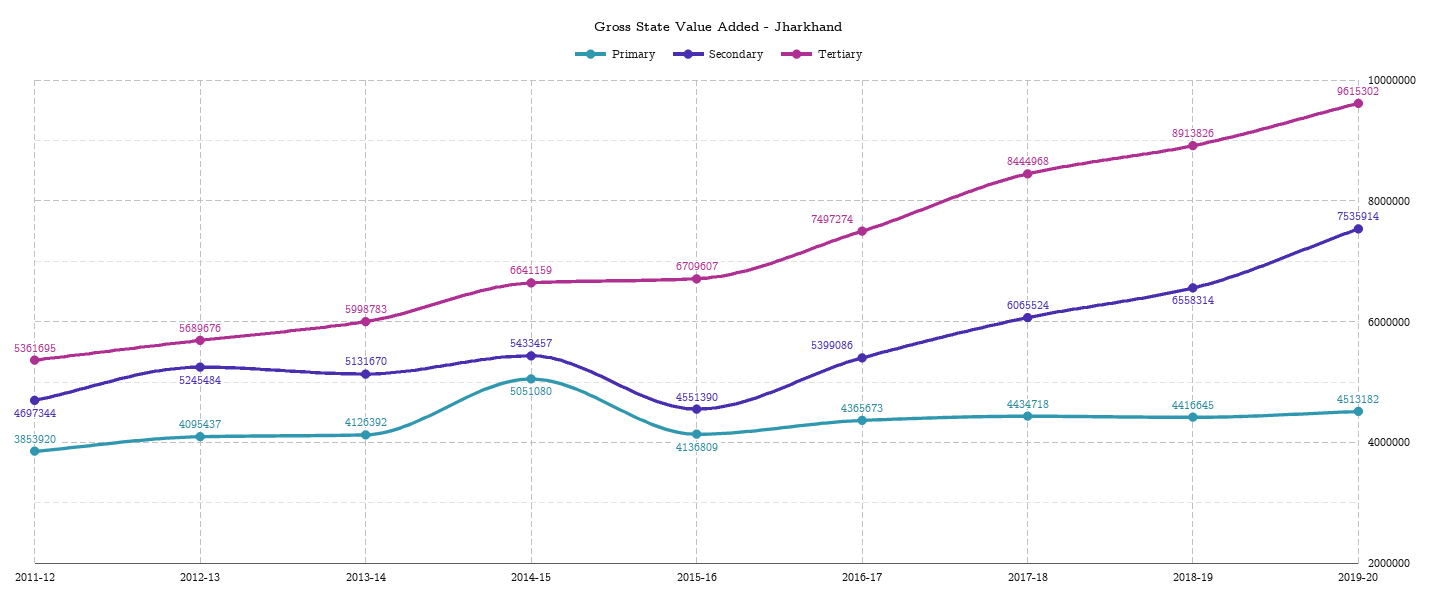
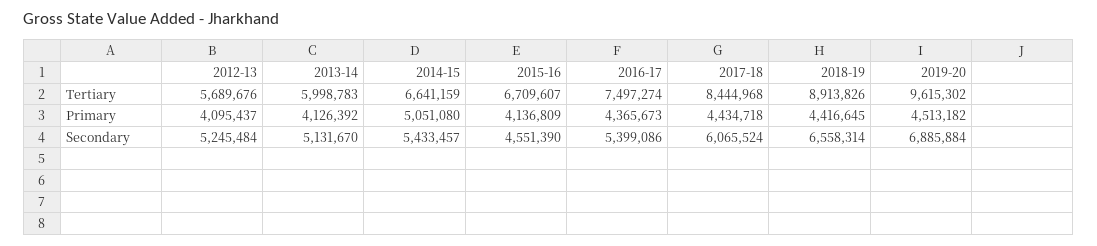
  {
    "Primary": {
-     "2011-12": 3853920,
      "2012-13": 4095437,
      "2013-14": 4126392,
      "2014-15": 5051080,
      "2015-16": 4136809,
      "2016-17": 4365673,
      "2017-18": 4434718,
      "2018-19": 4416645,
      "2019-20": 4513182
    },
    "Secondary": {
-     "2011-12": 4697344,
      "2012-13": 5245484,
      "2013-14": 5131670,
      "2014-15": 5433457,
      "2015-16": 4551390,
      "2016-17": 5399086,
      "2017-18": 6065524,
      "2018-19": 6558314,
-     "2019-20": 7535914
+     "2019-20": 6885884
    },
    "Tertiary": {
-     "2011-12": 5361695,
      "2012-13": 5689676,
      "2013-14": 5998783,
      "2014-15": 6641159,
      "2015-16": 6709607,
      "2016-17": 7497274,
      "2017-18": 8444968,
      "2018-19": 8913826,
      "2019-20": 9615302
    }
  }

